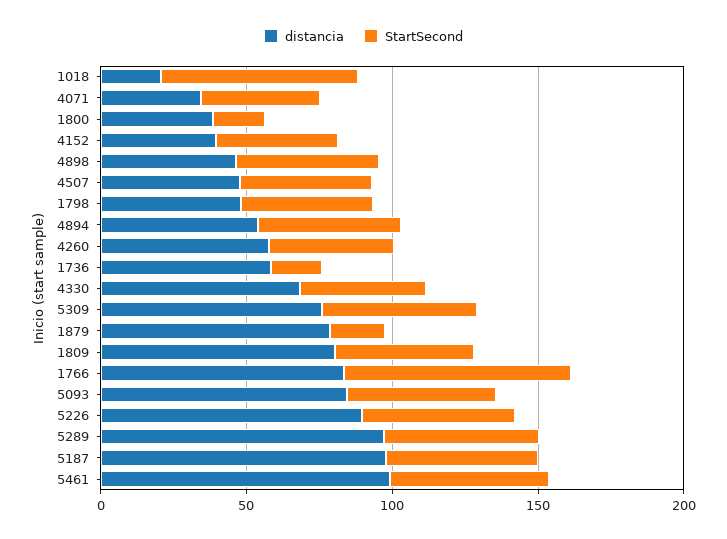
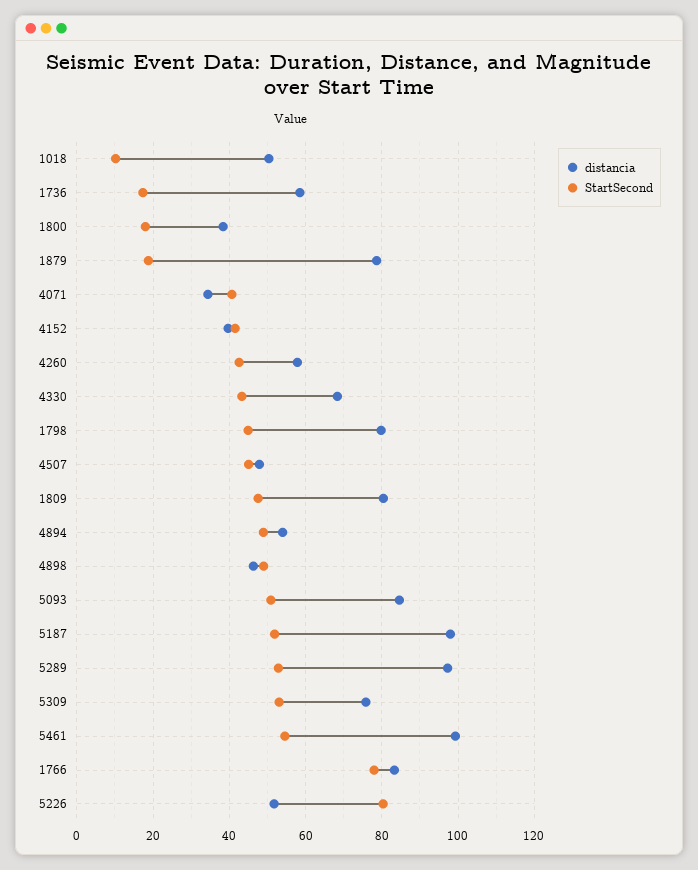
  {
    "distancia": {
-     "1018": 20,
+     "1018": 50,
      "4071": 34,
      "1800": 38,
      "4152": 40,
      "4898": 46,
      "4507": 48,
-     "1798": 50,
+     "1798": 80,
      "4894": 54,
      "4260": 58,
      "1736": 58,
      "4330": 68,
      "5309": 76,
      "1879": 78,
      "1809": 80,
      "1766": 84,
      "5093": 84,
-     "5226": 90,
+     "5226": 52,
      "5289": 98,
      "5187": 98,
      "5461": 100
    },
    "StartSecond": {
-     "1018": 70,
+     "1018": 10,
      "4071": 40,
      "1800": 18,
      "4152": 42,
      "4898": 48,
      "4507": 46,
      "1798": 44,
      "4894": 48,
      "4260": 42,
      "1736": 18,
      "4330": 44,
      "5309": 54,
      "1879": 18,
      "1809": 48,
      "1766": 78,
      "5093": 50,
-     "5226": 50,
+     "5226": 80,
      "5289": 52,
      "5187": 52,
      "5461": 54
    }
  }

